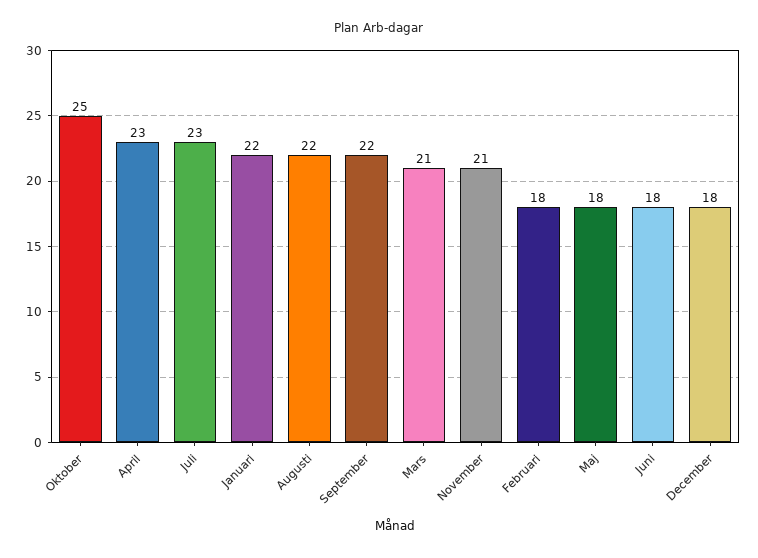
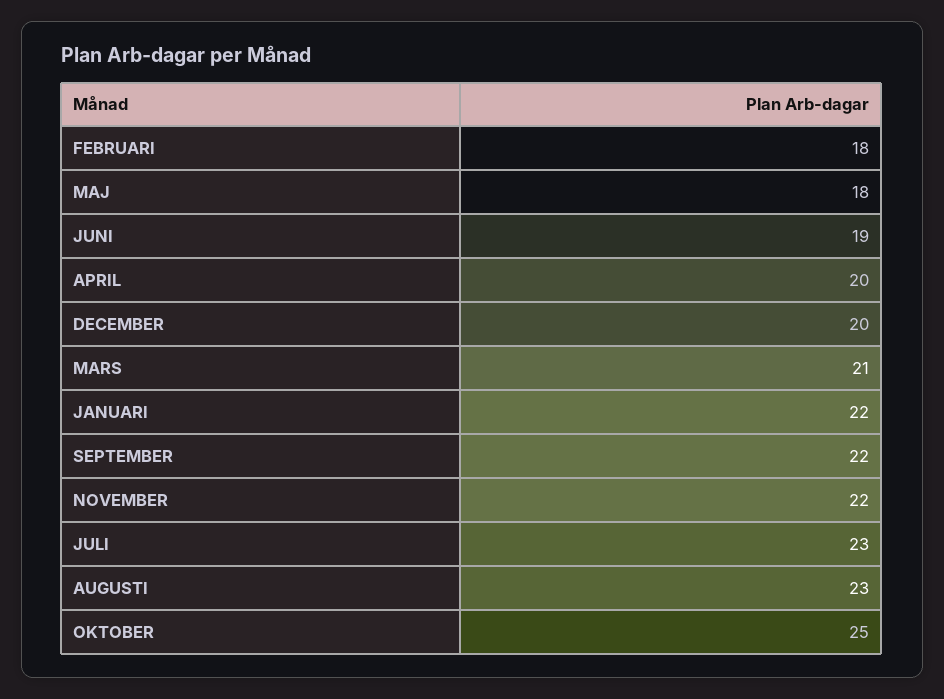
  {
    "Oktober": 25,
-   "April": 23,
+   "April": 20,
    "Juli": 23,
    "Januari": 22,
-   "Augusti": 22,
+   "Augusti": 23,
    "September": 22,
    "Mars": 21,
-   "November": 21,
+   "November": 22,
    "Februari": 18,
    "Maj": 18,
-   "Juni": 18,
+   "Juni": 19,
-   "December": 18
+   "December": 20
  }

